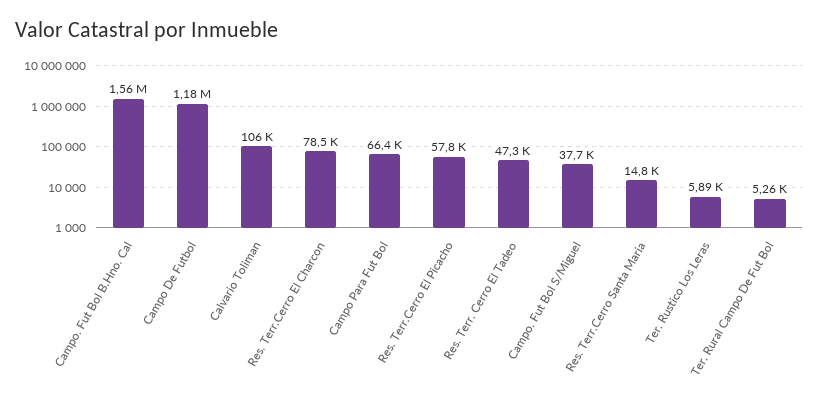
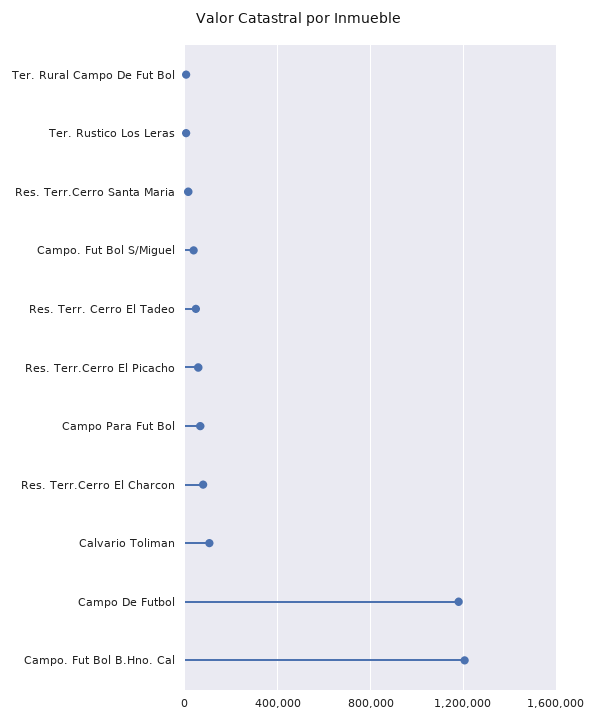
  {
-   "Campo. Fut Bol B.Hno. Cal": 1560000,
+   "Campo. Fut Bol B.Hno. Cal": 1200000,
    "Campo De Futbol": 1180000,
    "Calvario Toliman": 106000,
    "Res. Terr.Cerro El Charcon": 78500,
    "Campo Para Fut Bol": 66400,
    "Res. Terr.Cerro El Picacho": 57800,
    "Res. Terr. Cerro El Tadeo": 47300,
    "Campo. Fut Bol S/Miguel": 37700,
    "Res. Terr.Cerro Santa Maria": 14800,
    "Ter. Rustico Los Leras": 5890,
    "Ter. Rural Campo De Fut Bol": 5260
  }

